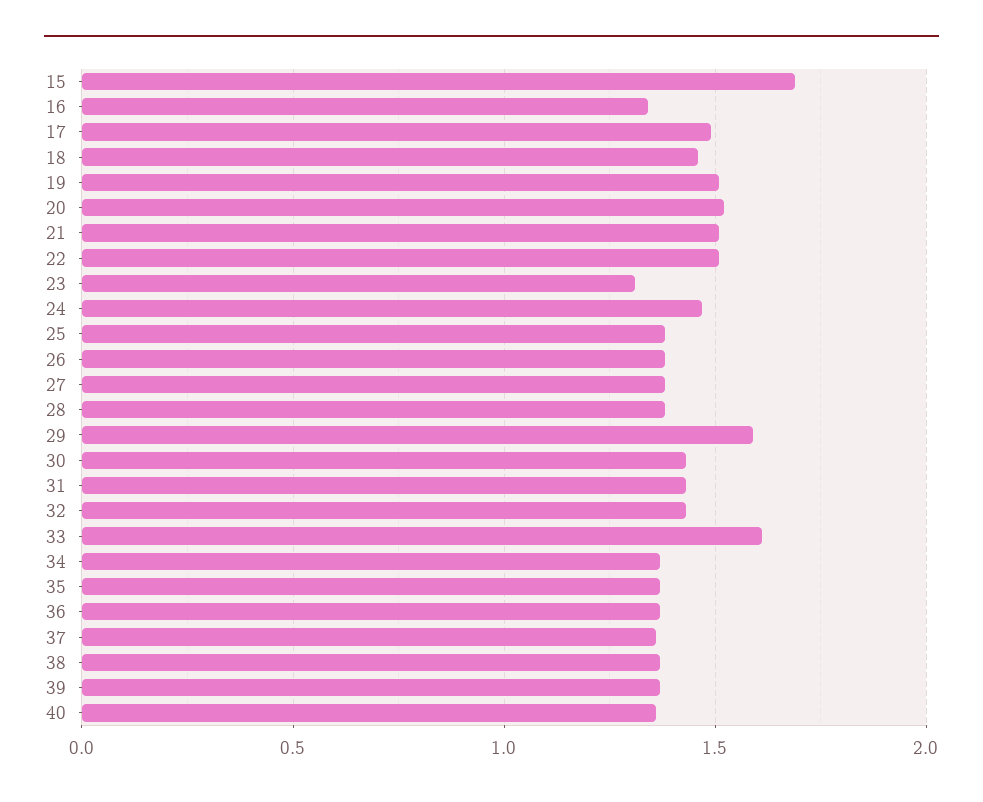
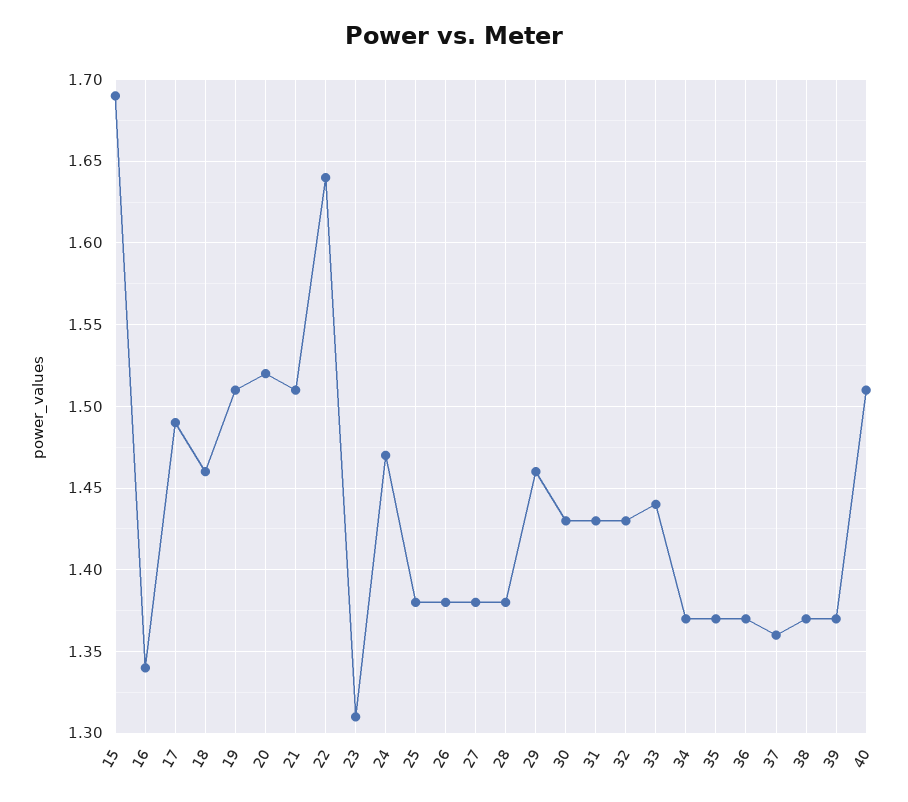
  {
    "15": 1.69,
    "16": 1.34,
    "17": 1.49,
    "18": 1.46,
    "19": 1.51,
    "20": 1.52,
    "21": 1.51,
-   "22": 1.5,
+   "22": 1.64,
    "23": 1.31,
    "24": 1.47,
    "25": 1.38,
    "26": 1.38,
    "27": 1.38,
    "28": 1.38,
-   "29": 1.6,
+   "29": 1.46,
    "30": 1.43,
    "31": 1.43,
    "32": 1.43,
-   "33": 1.6,
+   "33": 1.44,
    "34": 1.37,
    "35": 1.37,
    "36": 1.37,
    "37": 1.36,
    "38": 1.37,
    "39": 1.37,
-   "40": 1.35
+   "40": 1.51
  }

